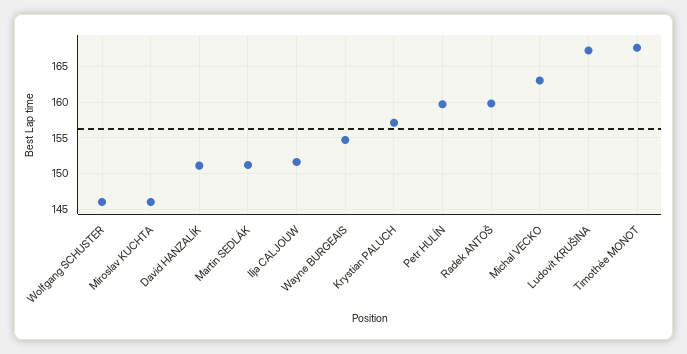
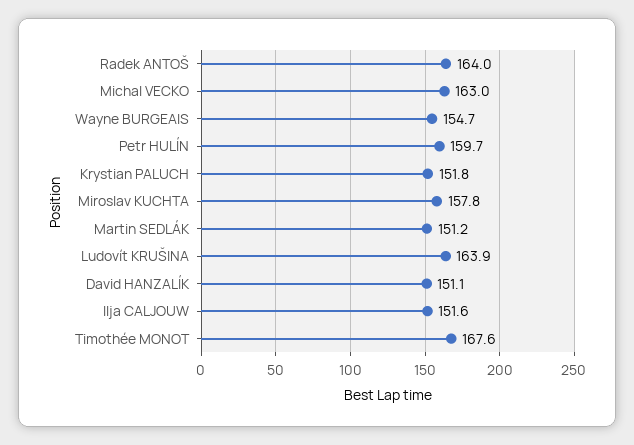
  {
-   "Wolfgang SCHUSTER": 146,
-   "Miroslav KUCHTA": 146,
+   "Miroslav KUCHTA": 157.8,
    "David HANZALÍK": 151.1,
    "Martin SEDLÁK": 151.2,
    "Ilja CALJOUW": 151.6,
    "Wayne BURGEAIS": 154.7,
-   "Krystian PALUCH": 157,
+   "Krystian PALUCH": 151.8,
    "Petr HULÍN": 159.7,
-   "Radek ANTOŠ": 160,
+   "Radek ANTOŠ": 164,
    "Michal VECKO": 163,
-   "Ludovít KRUŠINA": 167,
+   "Ludovít KRUŠINA": 163.9,
    "Timothée MONOT": 167.6
  }

